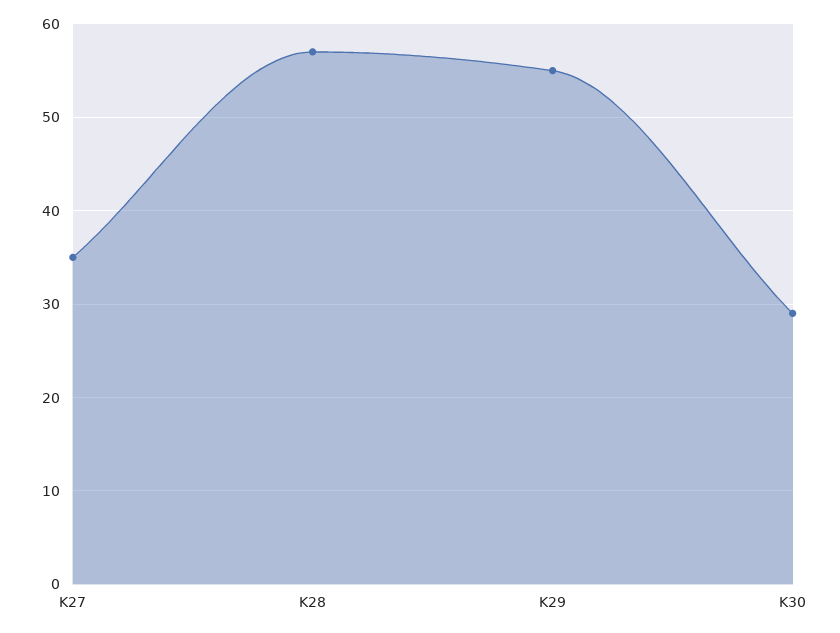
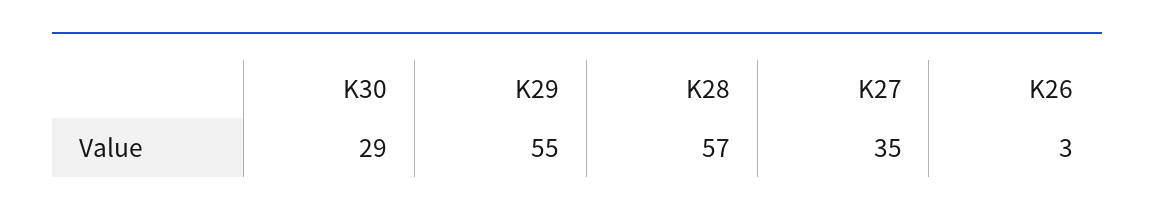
  {
    "K27": 35,
    "K28": 57,
    "K29": 55,
-   "K30": 29
+   "K30": 29,
+   "K26": 3
  }

